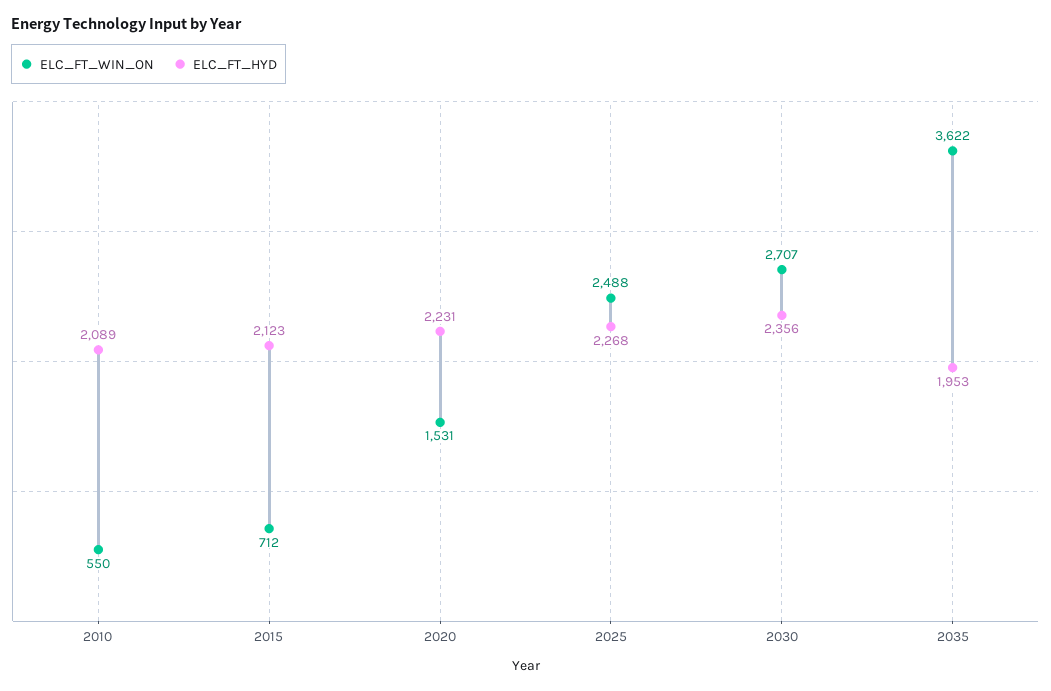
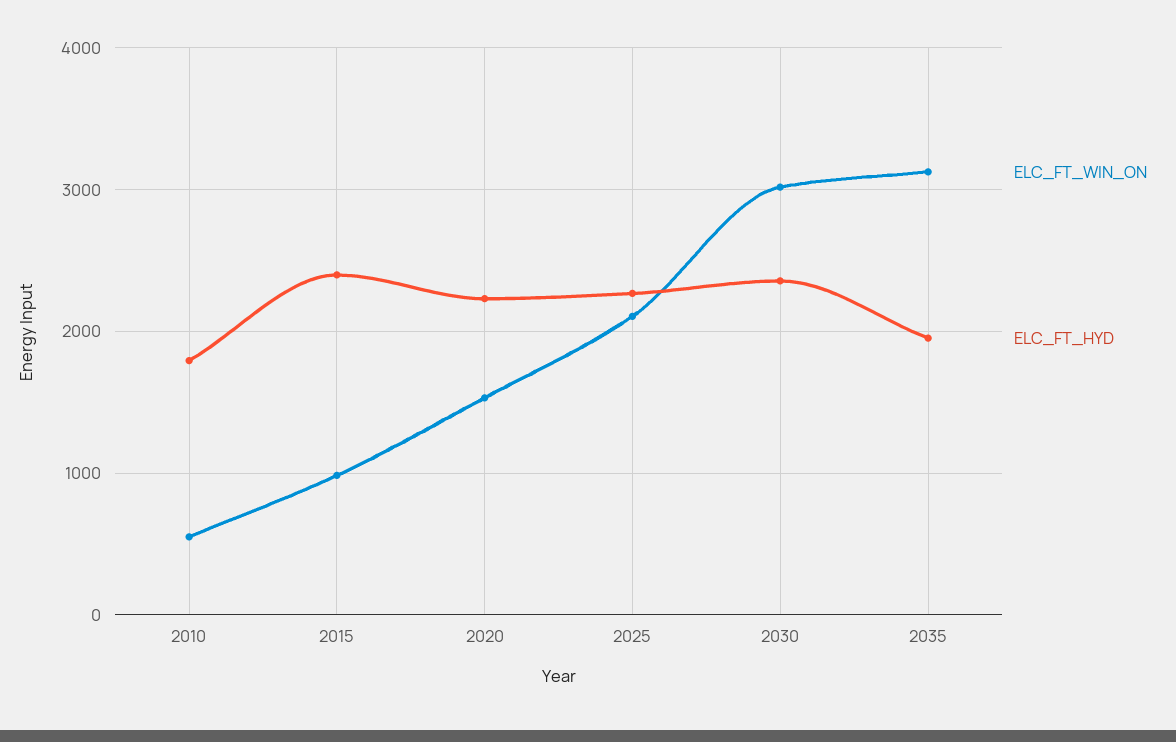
  {
    "ELC_FT_WIN_ON": {
      "2010": 550,
-     "2015": 712,
+     "2015": 1000,
      "2020": 1531,
-     "2025": 2488,
+     "2025": 2100,
-     "2030": 2707,
+     "2030": 3000,
-     "2035": 3622
+     "2035": 3100
    },
    "ELC_FT_HYD": {
-     "2010": 2089,
+     "2010": 1800,
-     "2015": 2123,
+     "2015": 2400,
      "2020": 2231,
      "2025": 2268,
      "2030": 2356,
      "2035": 1953
    }
  }

